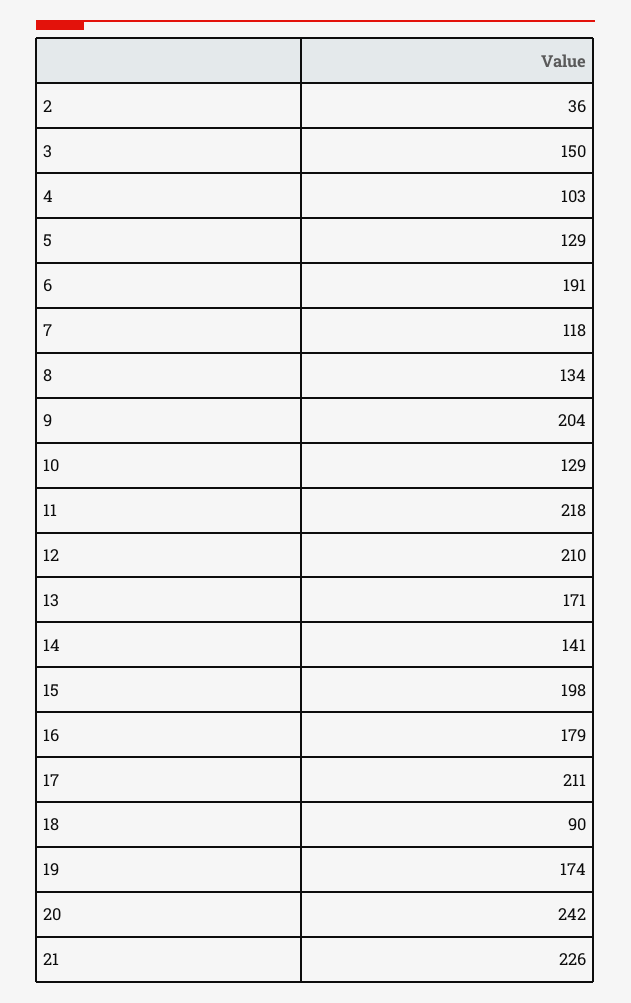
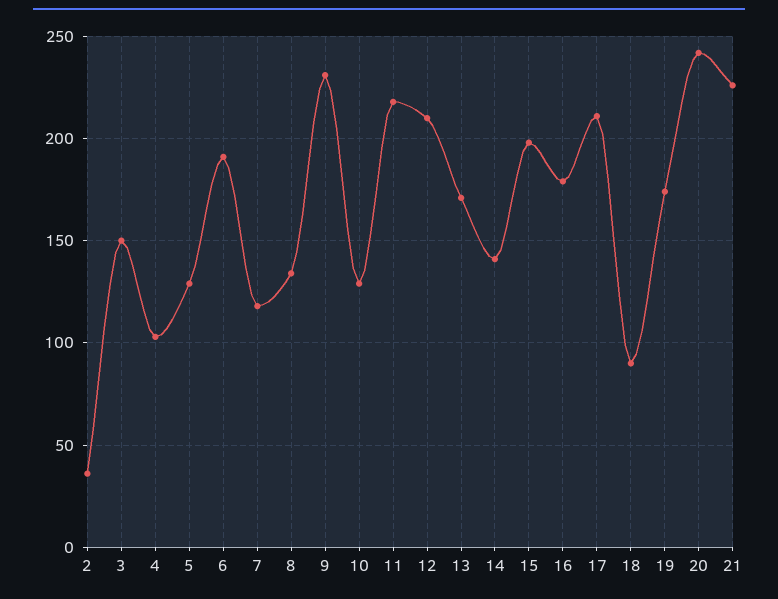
  {
    "2": 36,
    "3": 150,
    "4": 103,
    "5": 129,
    "6": 191,
    "7": 118,
    "8": 134,
-   "9": 204,
+   "9": 230,
    "10": 129,
    "11": 218,
    "12": 210,
    "13": 171,
    "14": 141,
    "15": 198,
    "16": 179,
    "17": 211,
    "18": 90,
    "19": 174,
    "20": 242,
    "21": 226
  }

